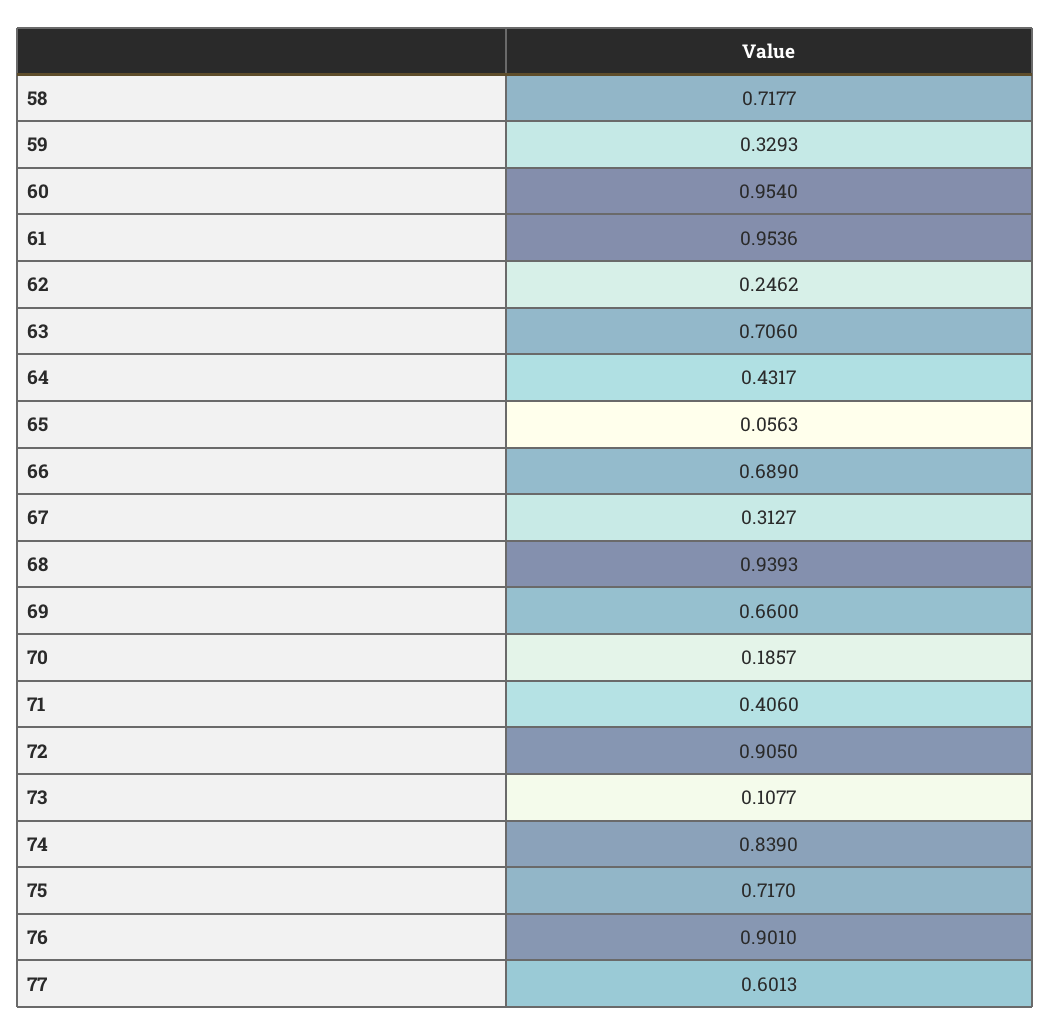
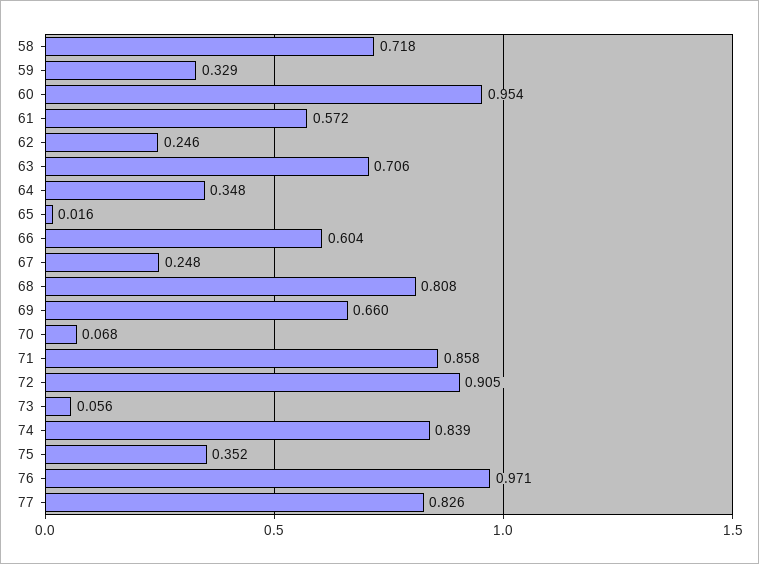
  {
    "58": 0.7177,
    "59": 0.3293,
    "60": 0.954,
-   "61": 0.9536,
+   "61": 0.572,
    "62": 0.2462,
    "63": 0.706,
-   "64": 0.4317,
+   "64": 0.348,
-   "65": 0.0563,
+   "65": 0.016,
-   "66": 0.689,
+   "66": 0.604,
-   "67": 0.3127,
+   "67": 0.248,
-   "68": 0.9393,
+   "68": 0.808,
    "69": 0.66,
-   "70": 0.1857,
+   "70": 0.068,
-   "71": 0.406,
+   "71": 0.858,
    "72": 0.905,
-   "73": 0.1077,
+   "73": 0.056,
    "74": 0.839,
-   "75": 0.717,
+   "75": 0.352,
-   "76": 0.901,
+   "76": 0.971,
-   "77": 0.6013
+   "77": 0.826
  }

